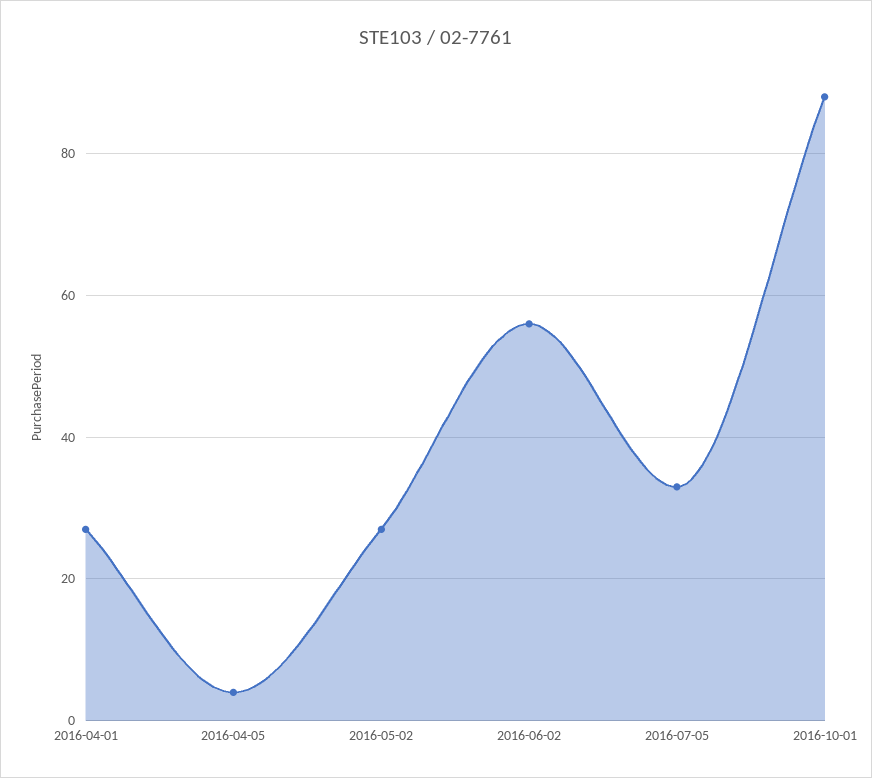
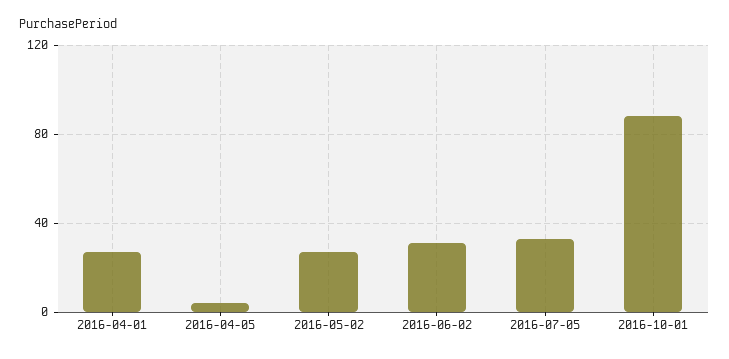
  {
    "2016-04-01": 25,
    "2016-04-05": 5,
    "2016-05-02": 25,
-   "2016-06-02": 55,
+   "2016-06-02": 30,
    "2016-07-05": 35,
    "2016-10-01": 90
  }

